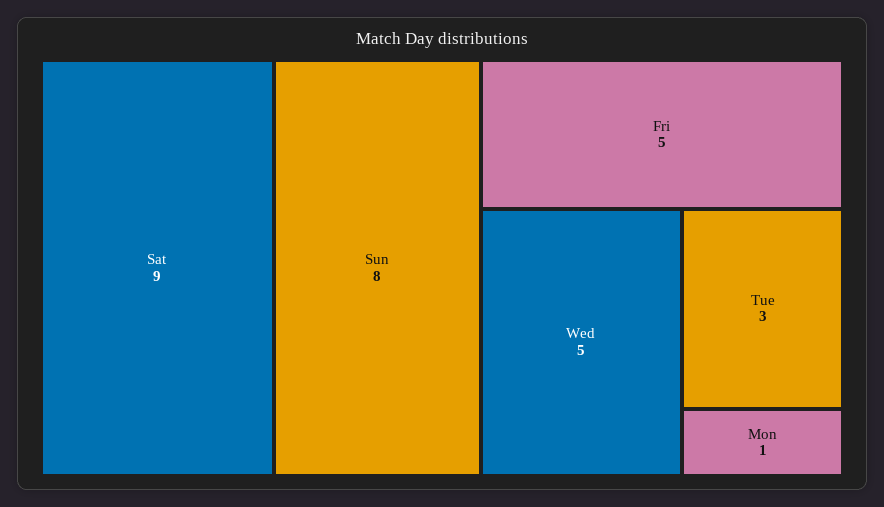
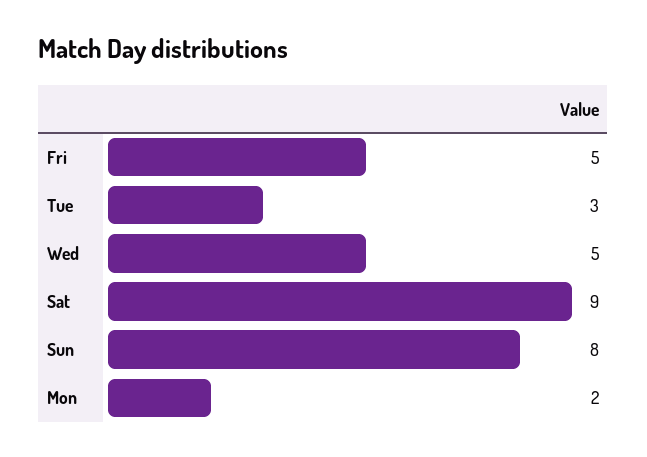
  {
    "Sat": 9,
    "Sun": 8,
    "Fri": 5,
    "Wed": 5,
    "Tue": 3,
-   "Mon": 1
+   "Mon": 2
  }

